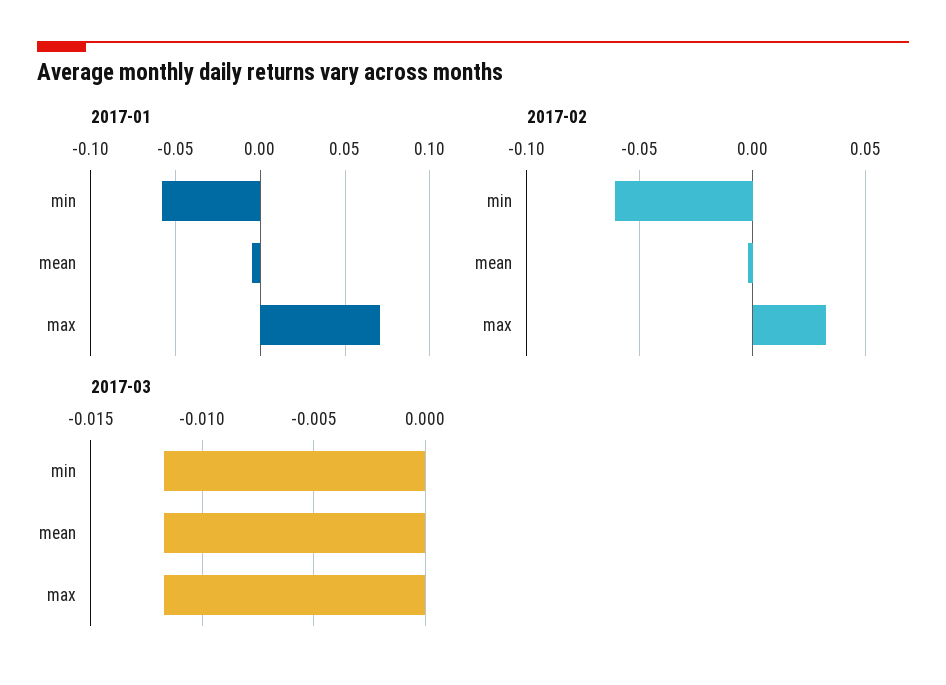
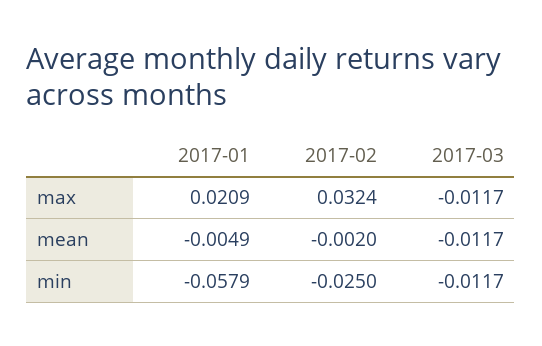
  {
    "2017-01": {
      "min": -0.0579,
      "mean": -0.0049,
-     "max": 0.07
+     "max": 0.0209
    },
    "2017-02": {
-     "min": -0.06,
+     "min": -0.025,
      "mean": -0.002,
      "max": 0.0324
    },
    "2017-03": {
      "min": -0.0117,
      "mean": -0.0117,
      "max": -0.0117
    }
  }

